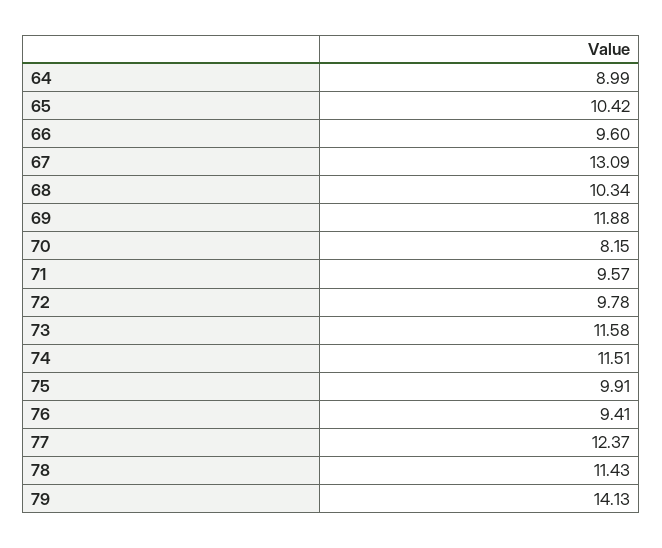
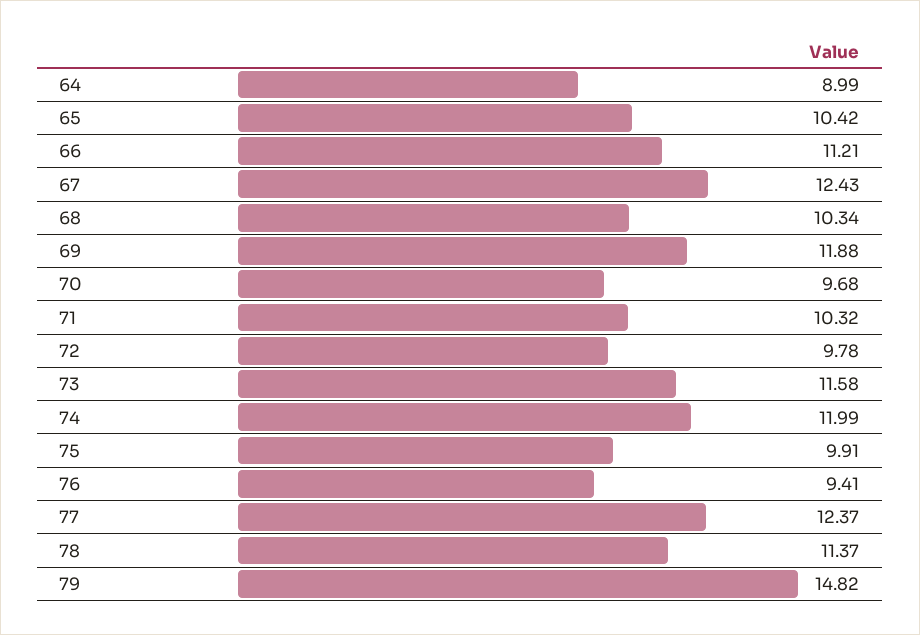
  {
    "64": 8.99,
    "65": 10.42,
-   "66": 9.6,
+   "66": 11.21,
-   "67": 13.09,
+   "67": 12.43,
    "68": 10.34,
    "69": 11.88,
-   "70": 8.15,
+   "70": 9.68,
-   "71": 9.57,
+   "71": 10.32,
    "72": 9.78,
    "73": 11.58,
-   "74": 11.51,
+   "74": 11.99,
    "75": 9.91,
    "76": 9.41,
    "77": 12.37,
-   "78": 11.43,
+   "78": 11.37,
-   "79": 14.13
+   "79": 14.82
  }

